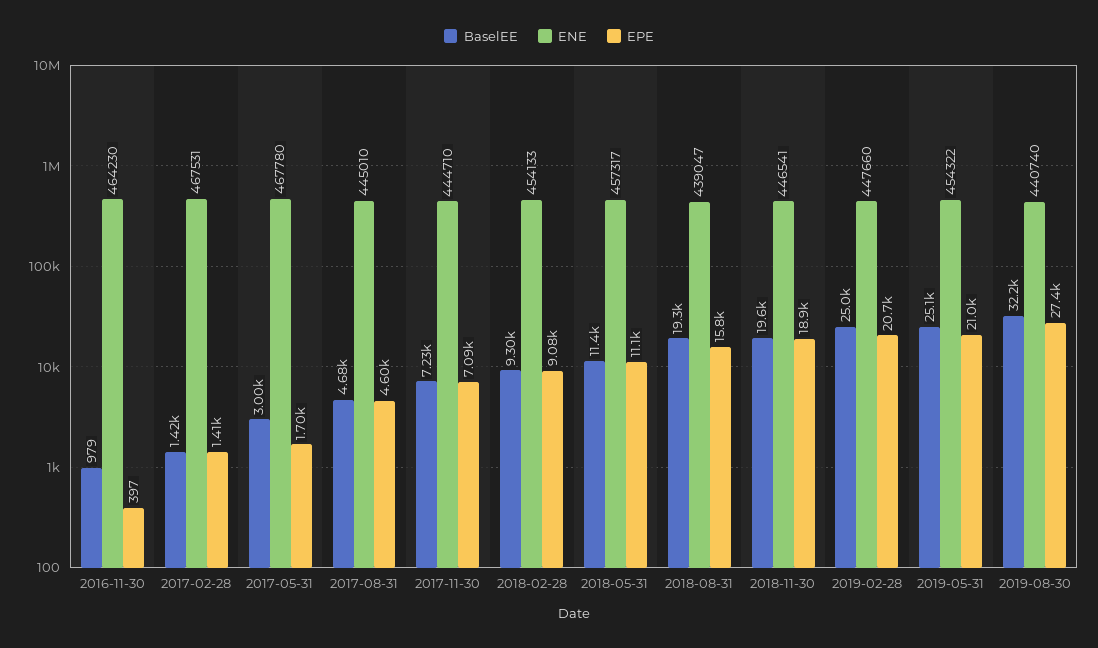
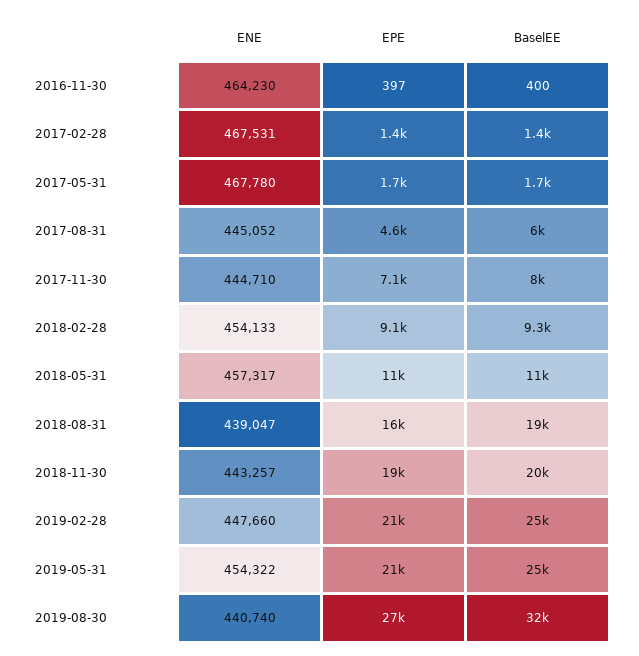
  {
    "BaselEE": {
-     "2016-11-30": 979,
+     "2016-11-30": 400,
      "2017-02-28": 1420,
-     "2017-05-31": 3000,
+     "2017-05-31": 1700,
-     "2017-08-31": 4680,
+     "2017-08-31": 6000,
-     "2017-11-30": 7230,
+     "2017-11-30": 8000,
      "2018-02-28": 9300,
      "2018-05-31": 11400,
      "2018-08-31": 19300,
      "2018-11-30": 19600,
      "2019-02-28": 25000,
      "2019-05-31": 25100,
      "2019-08-30": 32200
    },
    "ENE": {
      "2016-11-30": 464230,
      "2017-02-28": 467531,
      "2017-05-31": 467780,
-     "2017-08-31": 445010,
+     "2017-08-31": 445052,
      "2017-11-30": 444710,
      "2018-02-28": 454133,
      "2018-05-31": 457317,
      "2018-08-31": 439047,
-     "2018-11-30": 446541,
+     "2018-11-30": 443257,
      "2019-02-28": 447660,
      "2019-05-31": 454322,
      "2019-08-30": 440740
    },
    "EPE": {
      "2016-11-30": 397,
      "2017-02-28": 1410,
      "2017-05-31": 1700,
      "2017-08-31": 4600,
      "2017-11-30": 7090,
      "2018-02-28": 9080,
      "2018-05-31": 11100,
      "2018-08-31": 15800,
      "2018-11-30": 18900,
      "2019-02-28": 20700,
      "2019-05-31": 21000,
      "2019-08-30": 27400
    }
  }

